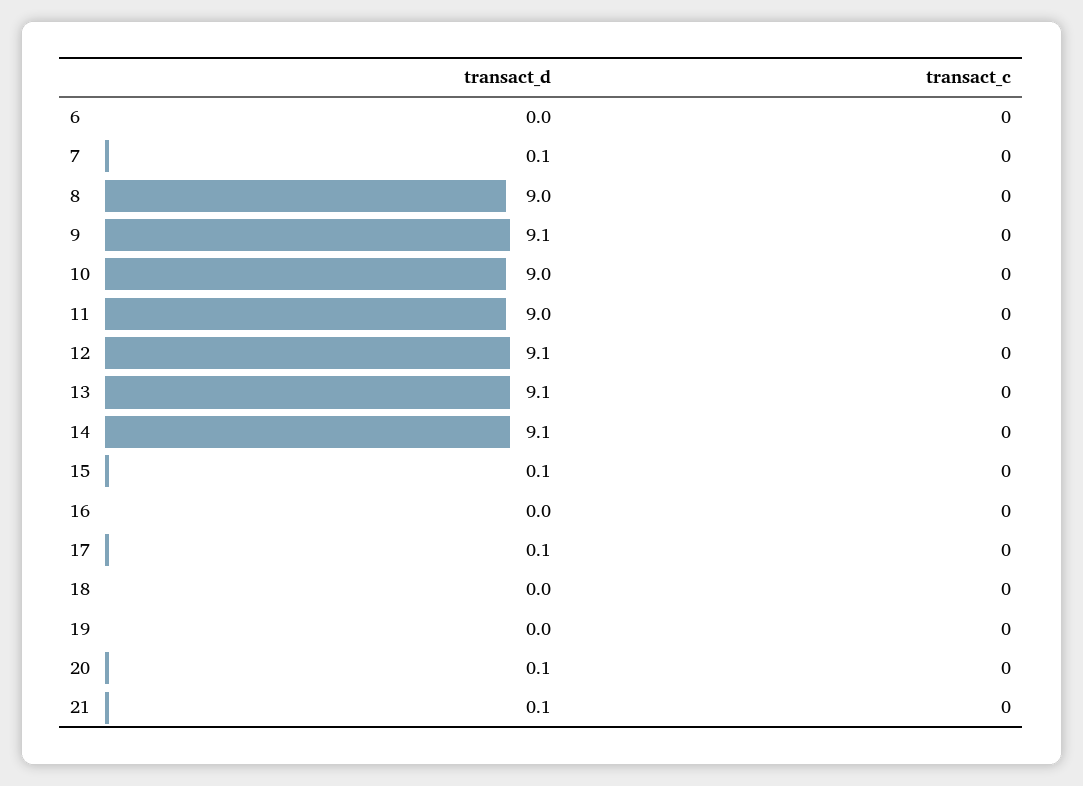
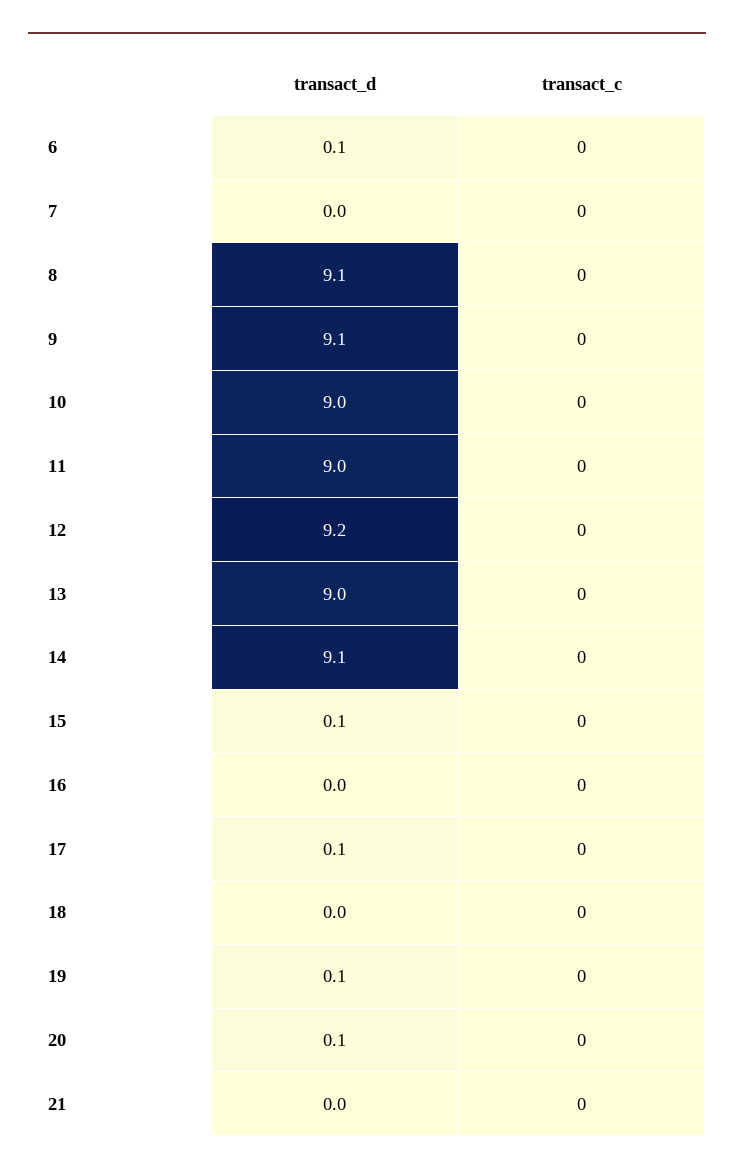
  {
    "transact_d": {
-     "6": 0,
+     "6": 0.1,
-     "7": 0.1,
+     "7": 0,
-     "8": 9,
+     "8": 9.1,
      "9": 9.1,
      "10": 9,
      "11": 9,
-     "12": 9.1,
+     "12": 9.2,
-     "13": 9.1,
+     "13": 9,
      "14": 9.1,
      "15": 0.1,
      "16": 0,
      "17": 0.1,
      "18": 0,
-     "19": 0,
+     "19": 0.1,
      "20": 0.1,
-     "21": 0.1
+     "21": 0
    },
    "transact_c": {
      "6": 0,
      "7": 0,
      "8": 0,
      "9": 0,
      "10": 0,
      "11": 0,
      "12": 0,
      "13": 0,
      "14": 0,
      "15": 0,
      "16": 0,
      "17": 0,
      "18": 0,
      "19": 0,
      "20": 0,
      "21": 0
    }
  }

